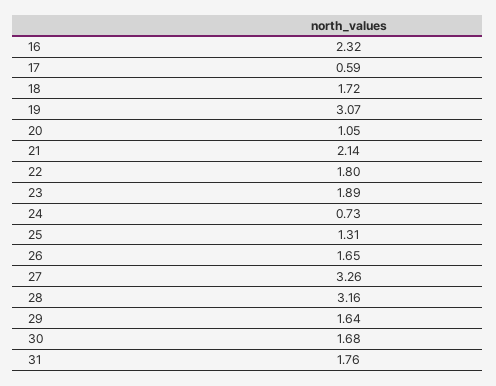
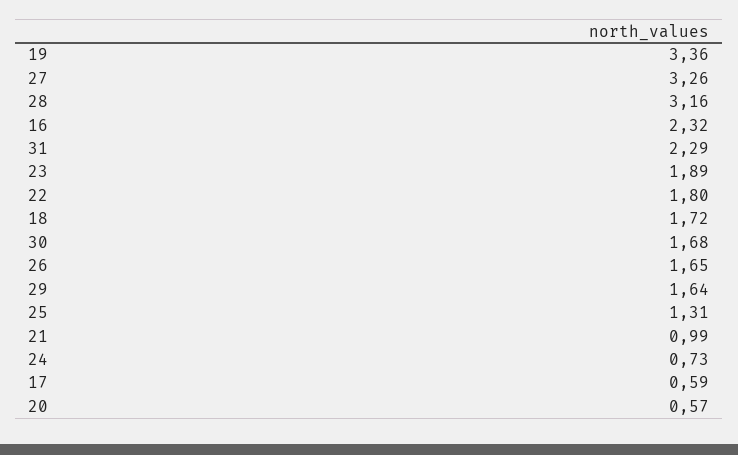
  {
    "16": 2.32,
    "17": 0.59,
    "18": 1.72,
-   "19": 3.07,
+   "19": 3.36,
-   "20": 1.05,
+   "20": 0.57,
-   "21": 2.14,
+   "21": 0.99,
    "22": 1.8,
    "23": 1.89,
    "24": 0.73,
    "25": 1.31,
    "26": 1.65,
    "27": 3.26,
    "28": 3.16,
    "29": 1.64,
    "30": 1.68,
-   "31": 1.76
+   "31": 2.29
  }

